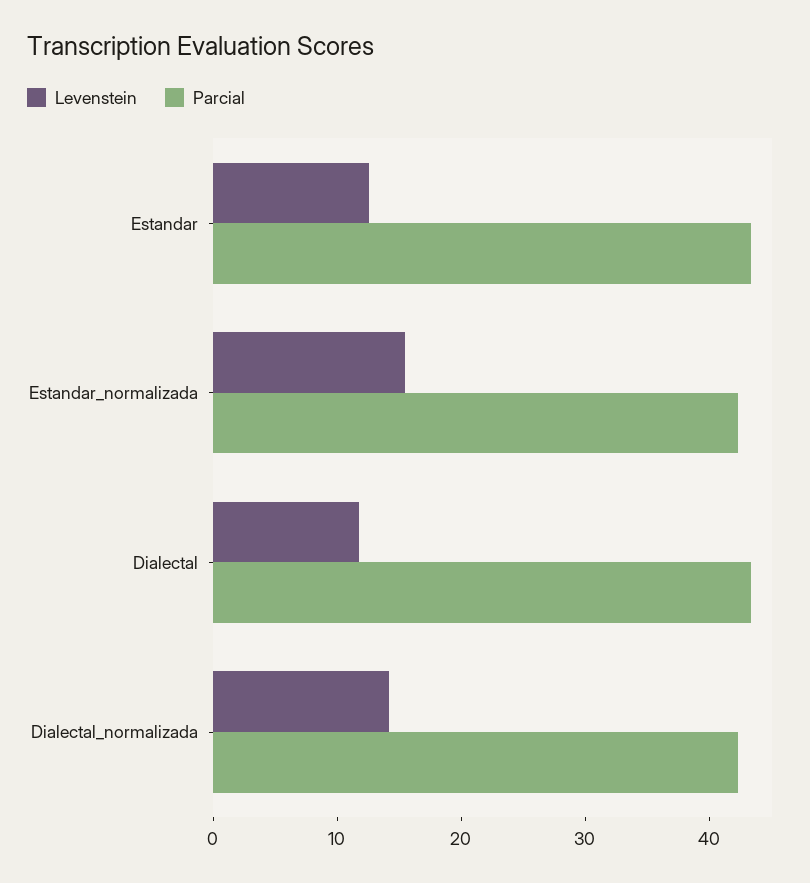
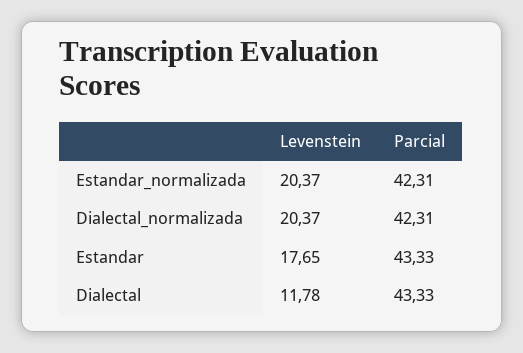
  {
    "Levenstein": {
-     "Estandar": 12,
+     "Estandar": 17.65,
-     "Estandar_normalizada": 16,
+     "Estandar_normalizada": 20.37,
      "Dialectal": 11.78,
-     "Dialectal_normalizada": 14
+     "Dialectal_normalizada": 20.37
    },
    "Parcial": {
      "Estandar": 43.33,
      "Estandar_normalizada": 42.31,
      "Dialectal": 43.33,
      "Dialectal_normalizada": 42.31
    }
  }

